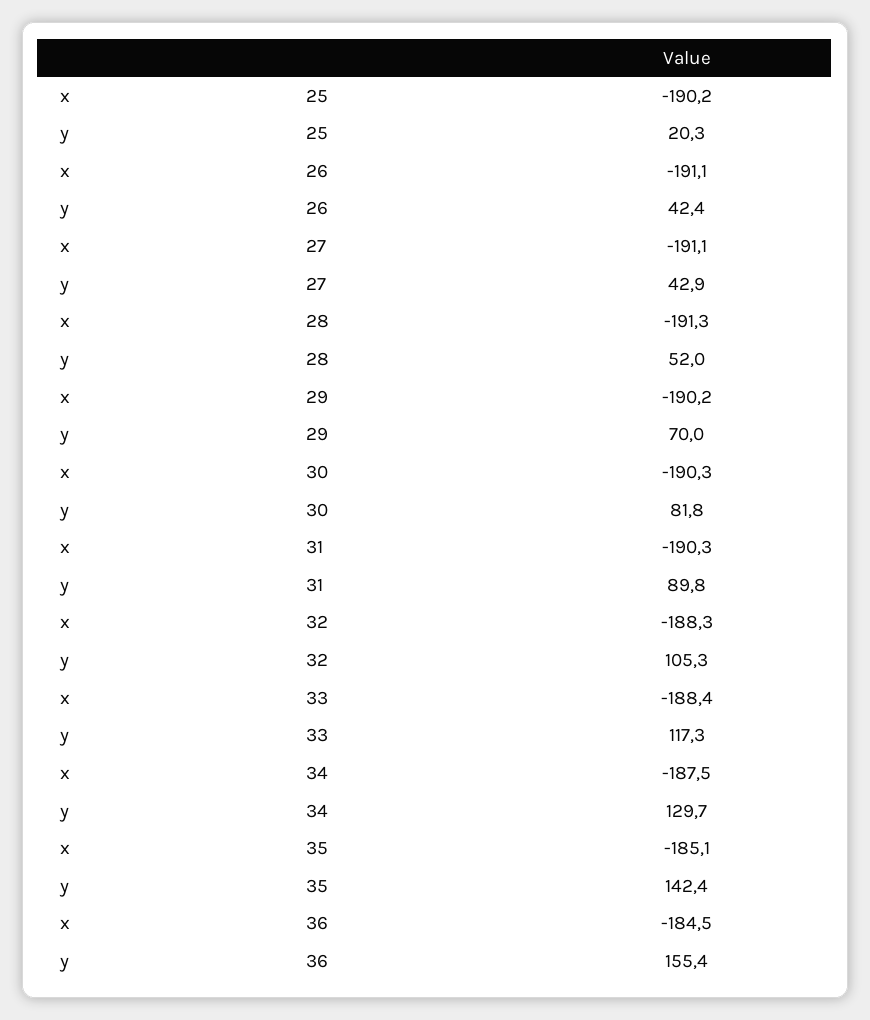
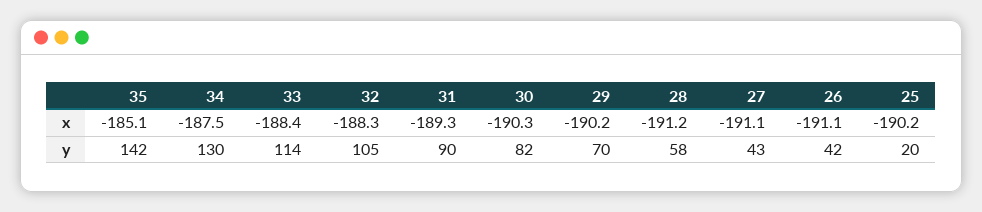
  {
    "x": {
      "25": -190.2,
      "26": -191.1,
      "27": -191.1,
-     "28": -191.3,
+     "28": -191.2,
      "29": -190.2,
      "30": -190.3,
-     "31": -190.3,
+     "31": -189.3,
      "32": -188.3,
      "33": -188.4,
      "34": -187.5,
-     "35": -185.1,
+     "35": -185.1
-     "36": -184.5
    },
    "y": {
      "25": 20.3,
      "26": 42.4,
      "27": 42.9,
-     "28": 52,
+     "28": 58,
      "29": 70,
      "30": 81.8,
      "31": 89.8,
      "32": 105.3,
-     "33": 117.3,
+     "33": 114,
      "34": 129.7,
-     "35": 142.4,
+     "35": 142.4
-     "36": 155.4
    }
  }

